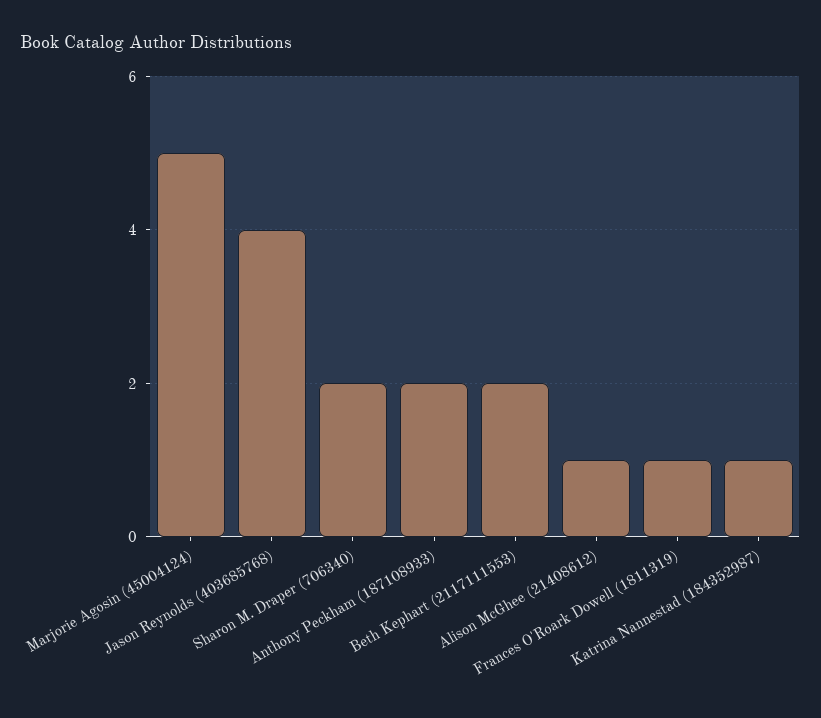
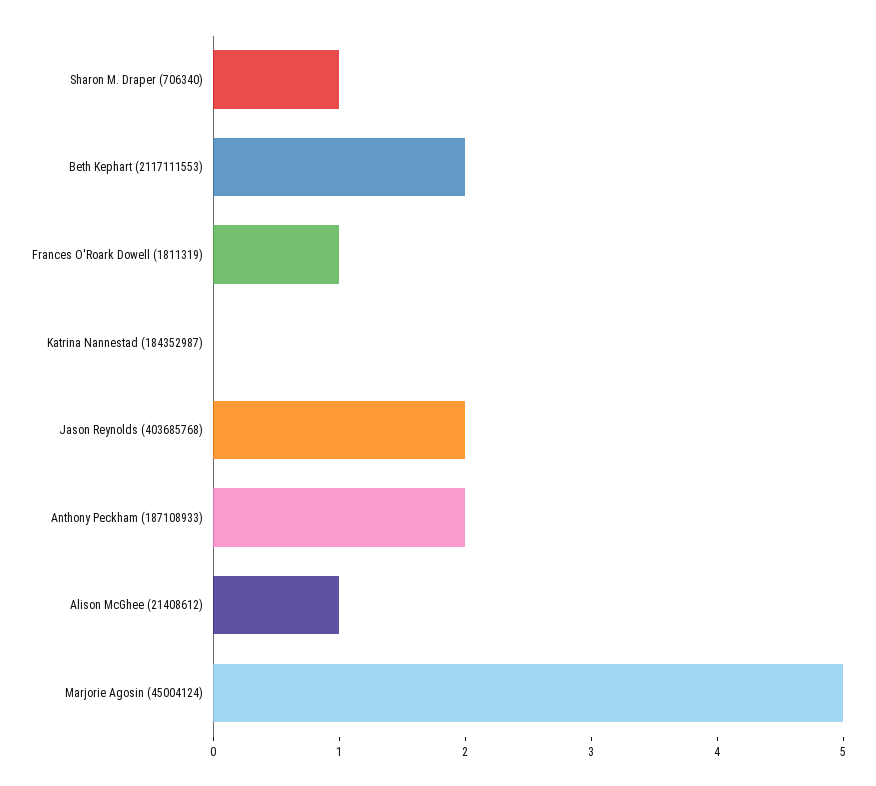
  {
    "Marjorie Agosin (45004124)": 5,
-   "Jason Reynolds (403685768)": 4,
+   "Jason Reynolds (403685768)": 2,
-   "Sharon M. Draper (706340)": 2,
+   "Sharon M. Draper (706340)": 1,
    "Anthony Peckham (187108933)": 2,
    "Beth Kephart (2117111553)": 2,
    "Alison McGhee (21408612)": 1,
    "Frances O'Roark Dowell (1811319)": 1,
-   "Katrina Nannestad (184352987)": 1
+   "Katrina Nannestad (184352987)": 0
  }

